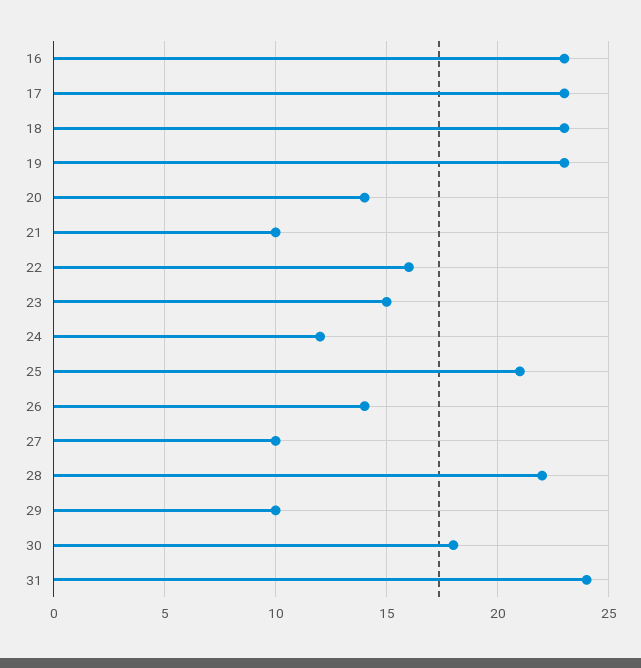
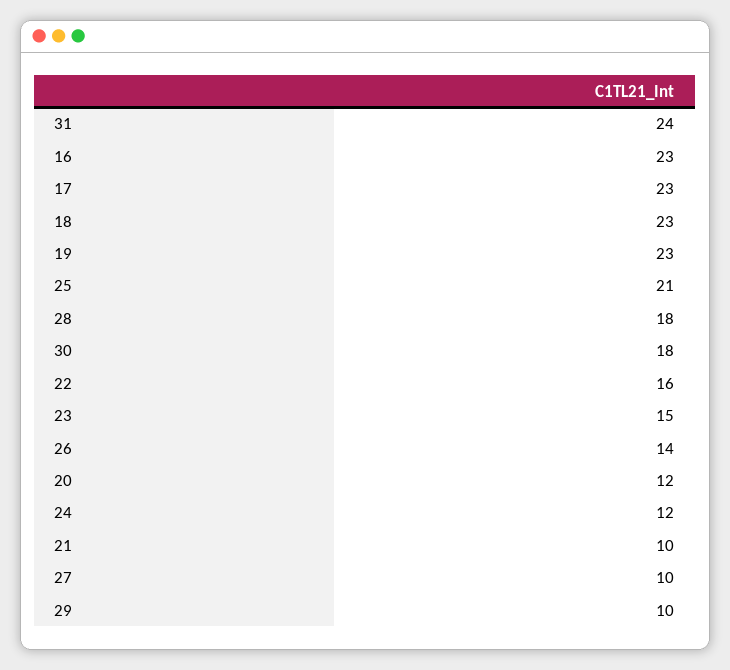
  {
    "16": 23,
    "17": 23,
    "18": 23,
    "19": 23,
-   "20": 14,
+   "20": 12,
    "21": 10,
    "22": 16,
    "23": 15,
    "24": 12,
    "25": 21,
    "26": 14,
    "27": 10,
-   "28": 22,
+   "28": 18,
    "29": 10,
    "30": 18,
    "31": 24
  }

